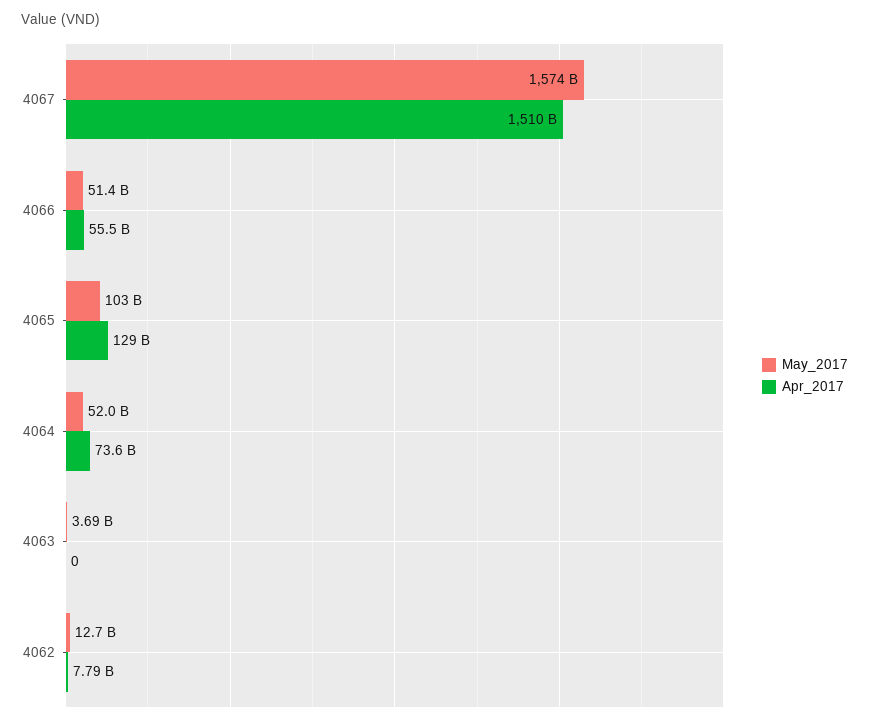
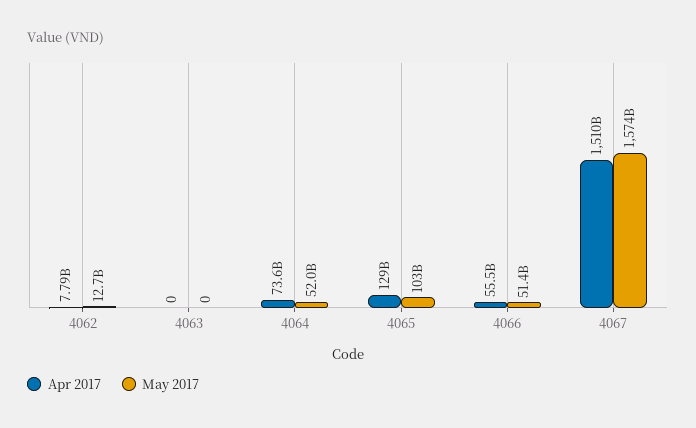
  {
    "May_2017": {
      "4067": 1574000000000,
      "4066": 51400000000,
      "4065": 103000000000,
      "4064": 52000000000,
-     "4063": 3690000000,
+     "4063": 0,
      "4062": 12700000000
    },
    "Apr_2017": {
      "4067": 1510000000000,
      "4066": 55500000000,
      "4065": 129000000000,
      "4064": 73600000000,
      "4063": 0,
      "4062": 7790000000
    }
  }

